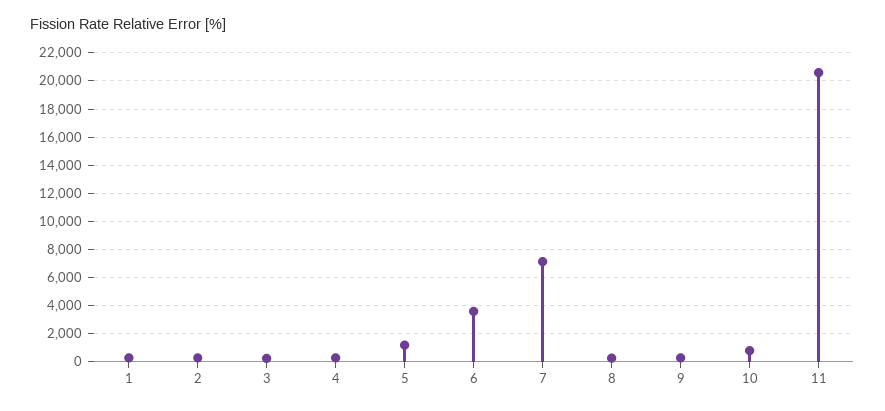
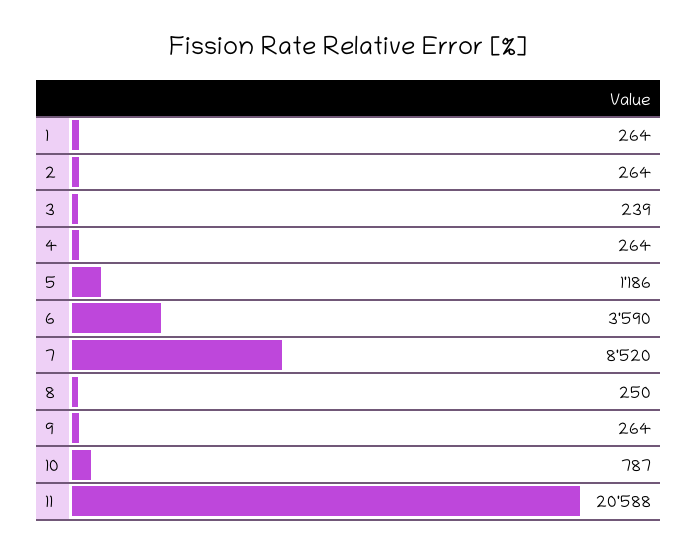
  {
    "1": 264,
    "2": 264,
    "3": 239,
    "4": 264,
    "5": 1186,
    "6": 3590,
-   "7": 7000,
+   "7": 8520,
    "8": 250,
    "9": 264,
    "10": 787,
    "11": 20588
  }

